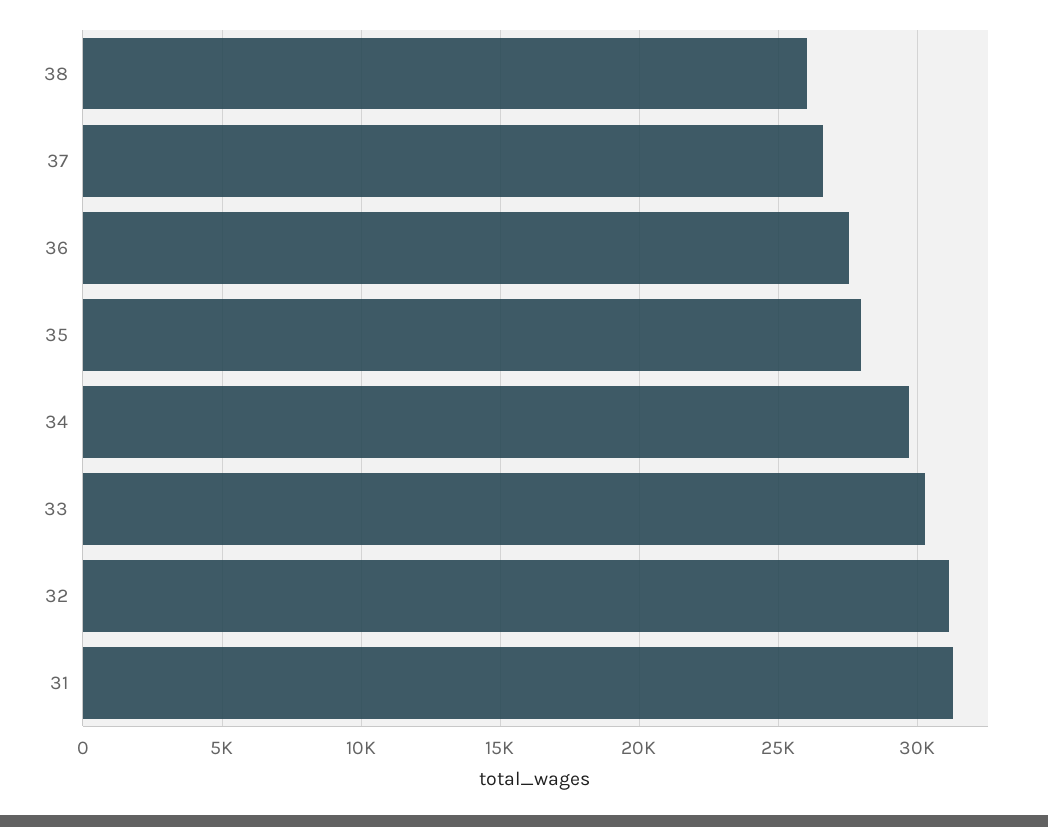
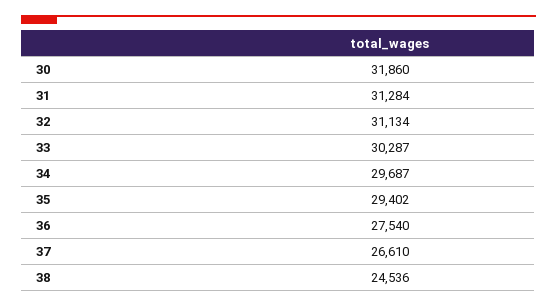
  {
-   "38": 26000,
+   "38": 24536,
    "37": 26610,
    "36": 27540,
-   "35": 28000,
+   "35": 29402,
    "34": 29687,
    "33": 30287,
    "32": 31134,
-   "31": 31284
+   "31": 31284,
+   "30": 31860
  }

